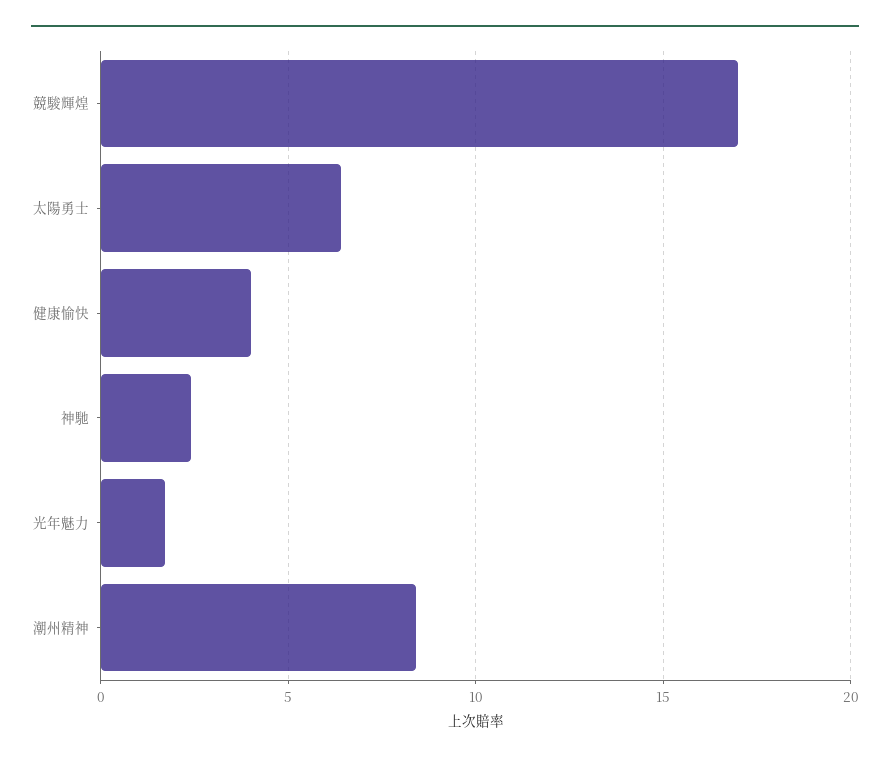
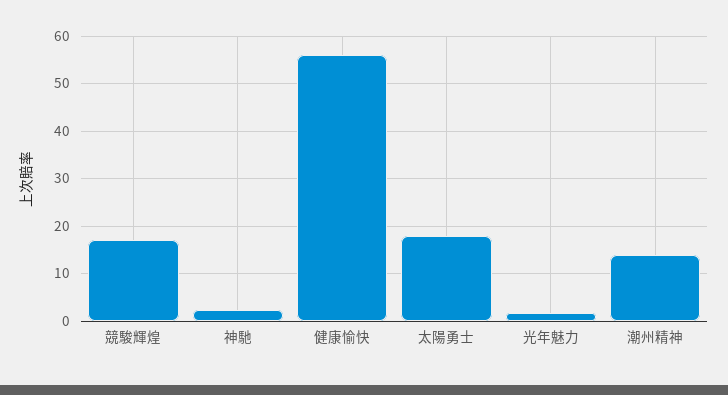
  {
    "競駿輝煌": 17,
-   "太陽勇士": 6.5,
+   "太陽勇士": 18,
-   "健康愉快": 4,
+   "健康愉快": 56,
    "神馳": 2.5,
    "光年魅力": 1.5,
-   "潮州精神": 8.5
+   "潮州精神": 14
  }

